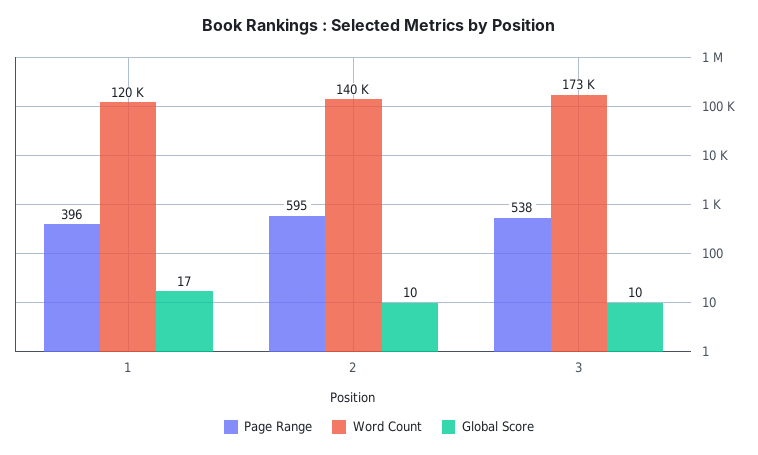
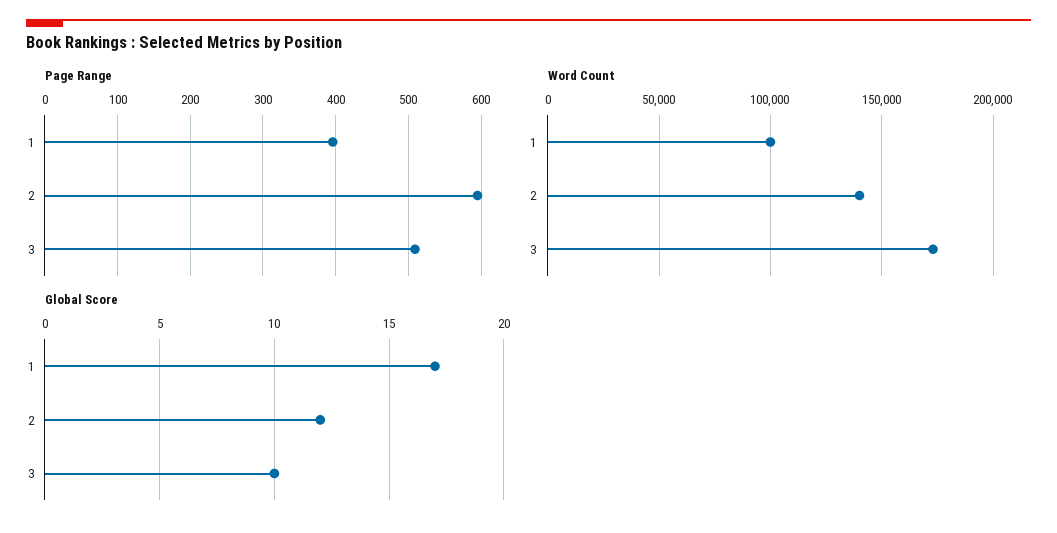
  {
    "Page Range": {
      "1": 396,
      "2": 595,
-     "3": 538
+     "3": 510
    },
    "Word Count": {
-     "1": 120000,
+     "1": 100000,
      "2": 140000,
      "3": 173000
    },
    "Global Score": {
      "1": 17,
-     "2": 10,
+     "2": 12,
      "3": 10
    }
  }

